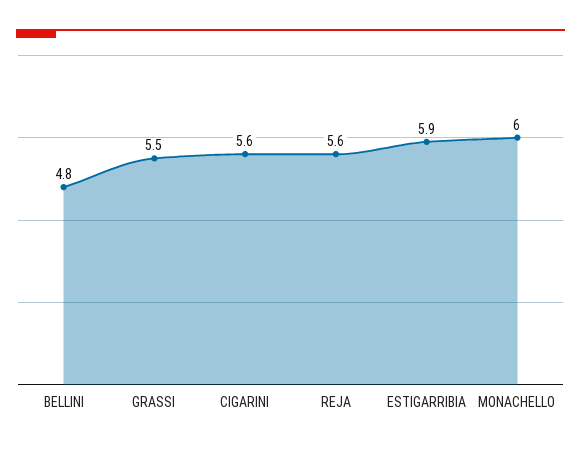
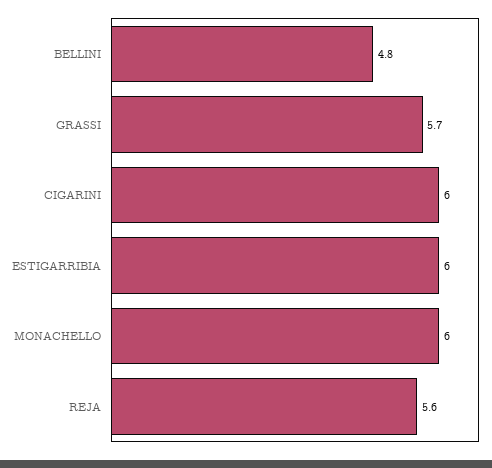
  {
    "BELLINI": 4.8,
-   "GRASSI": 5.5,
+   "GRASSI": 5.7,
-   "CIGARINI": 5.6,
+   "CIGARINI": 6,
    "REJA": 5.6,
-   "ESTIGARRIBIA": 5.9,
+   "ESTIGARRIBIA": 6,
    "MONACHELLO": 6
  }

